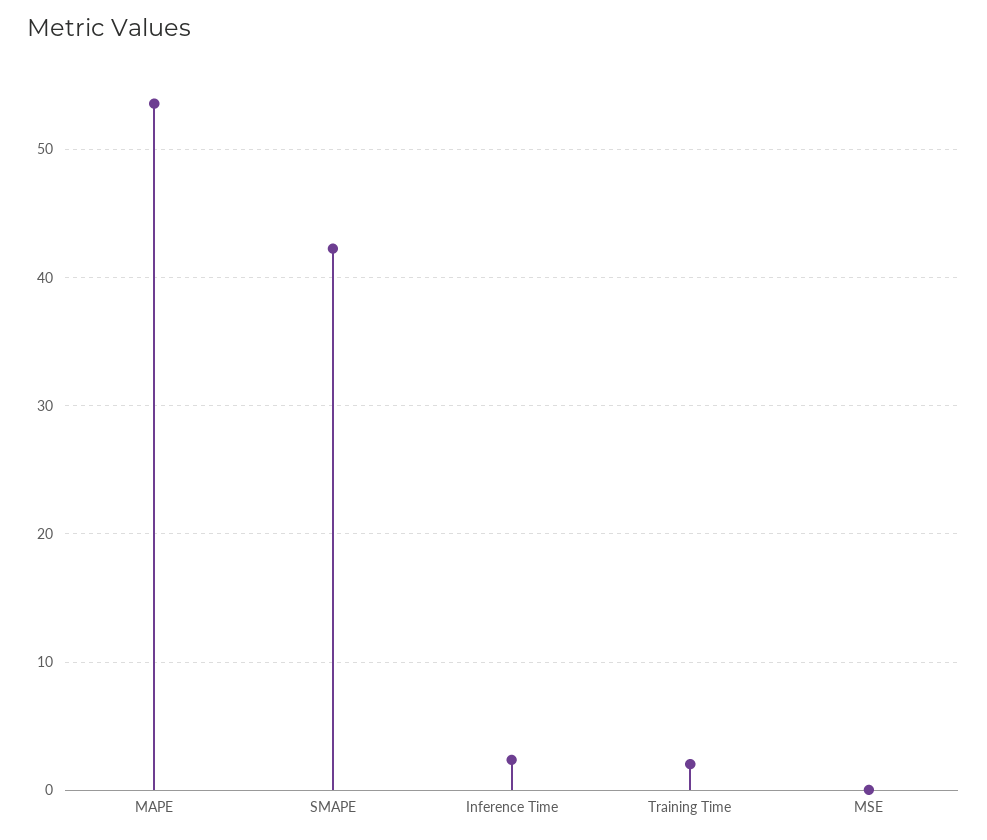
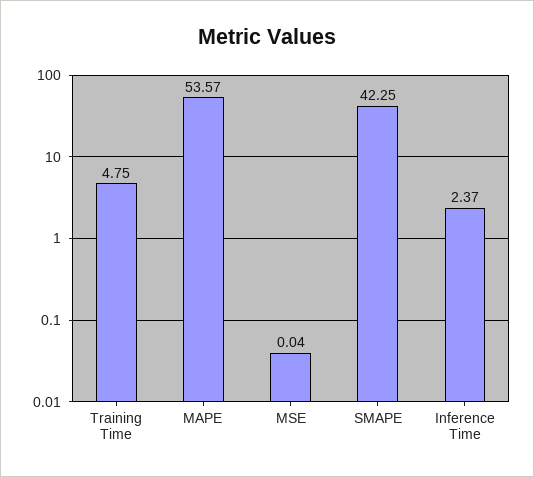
  {
    "MAPE": 53.57,
    "SMAPE": 42.25,
    "Inference Time": 2.37,
-   "Training Time": 2,
+   "Training Time": 4.75,
    "MSE": 0.04
  }

